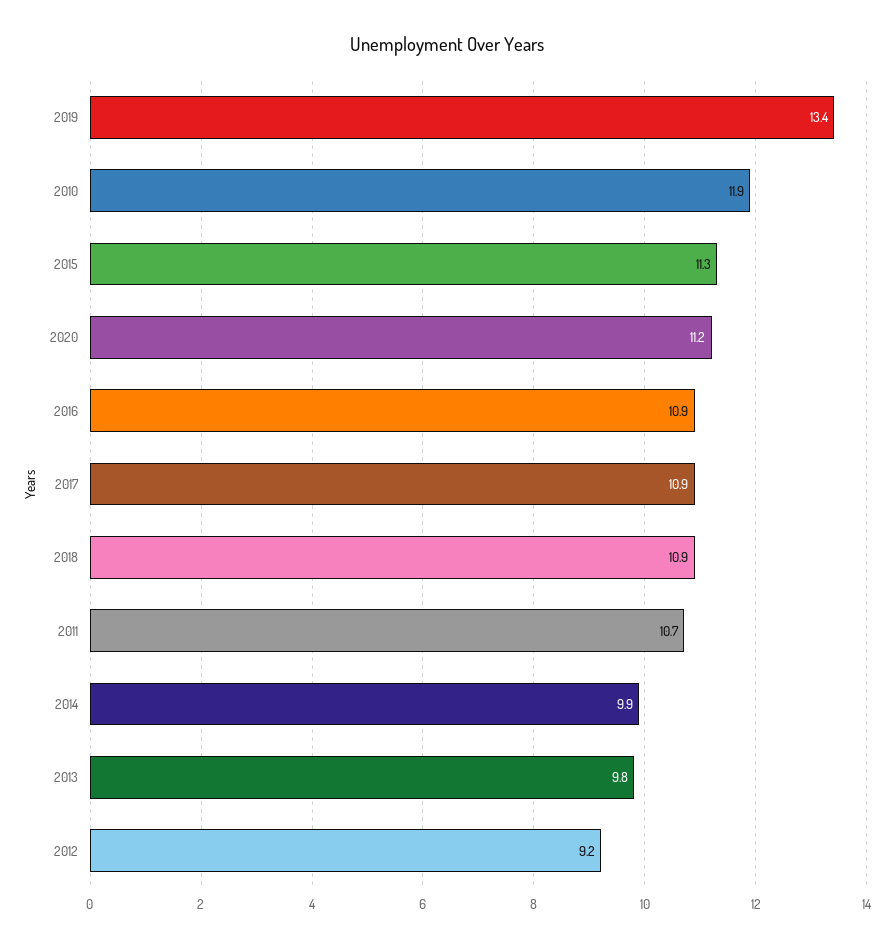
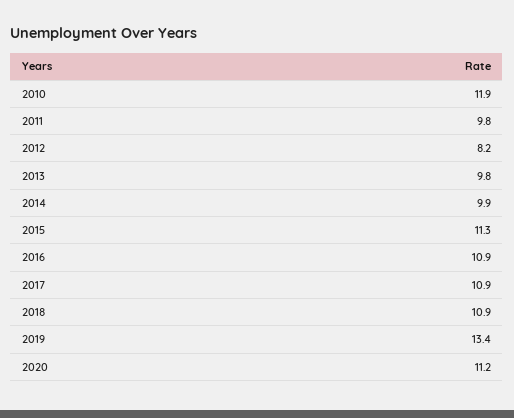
  {
    "2019": 13.4,
    "2010": 11.9,
    "2015": 11.3,
    "2020": 11.2,
    "2016": 10.9,
    "2017": 10.9,
    "2018": 10.9,
-   "2011": 10.7,
+   "2011": 9.8,
    "2014": 9.9,
    "2013": 9.8,
-   "2012": 9.2
+   "2012": 8.2
  }

